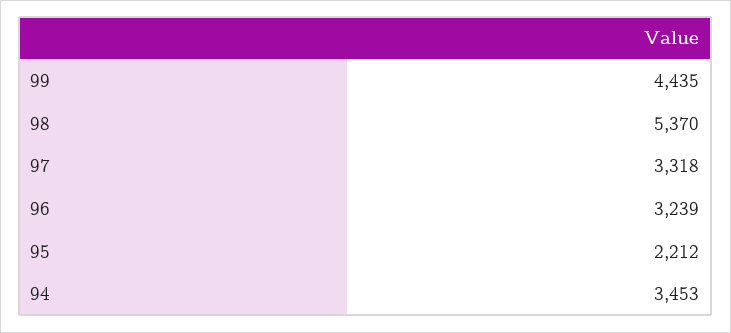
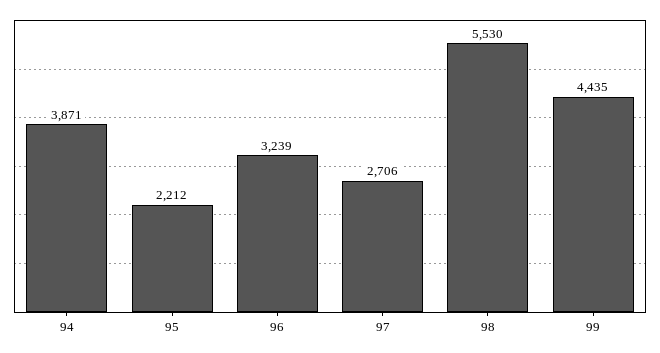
  {
    "99": 4435,
-   "98": 5370,
+   "98": 5530,
-   "97": 3318,
+   "97": 2706,
    "96": 3239,
    "95": 2212,
-   "94": 3453
+   "94": 3871
  }

